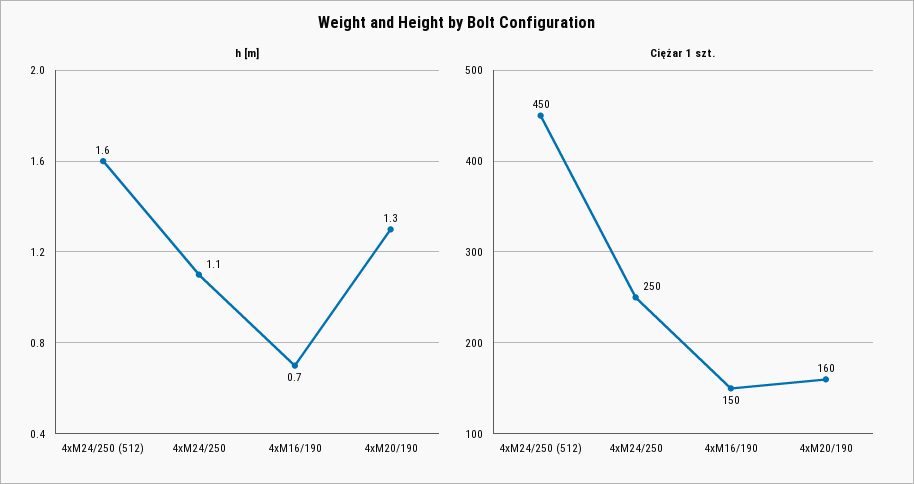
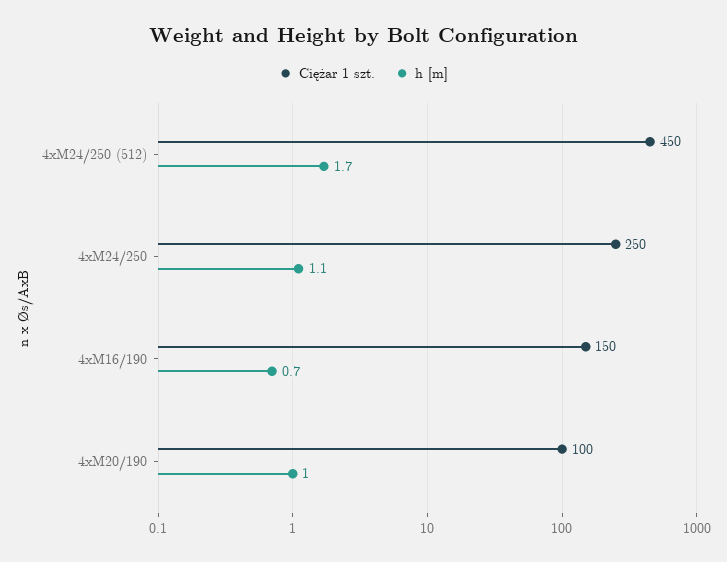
  {
    "h [m]": {
-     "4xM24/250 (512)": 1.6,
+     "4xM24/250 (512)": 1.7,
      "4xM24/250": 1.1,
      "4xM16/190": 0.7,
-     "4xM20/190": 1.3
+     "4xM20/190": 1
    },
    "Ciężar 1 szt.": {
      "4xM24/250 (512)": 450,
      "4xM24/250": 250,
      "4xM16/190": 150,
-     "4xM20/190": 160
+     "4xM20/190": 100
    }
  }

